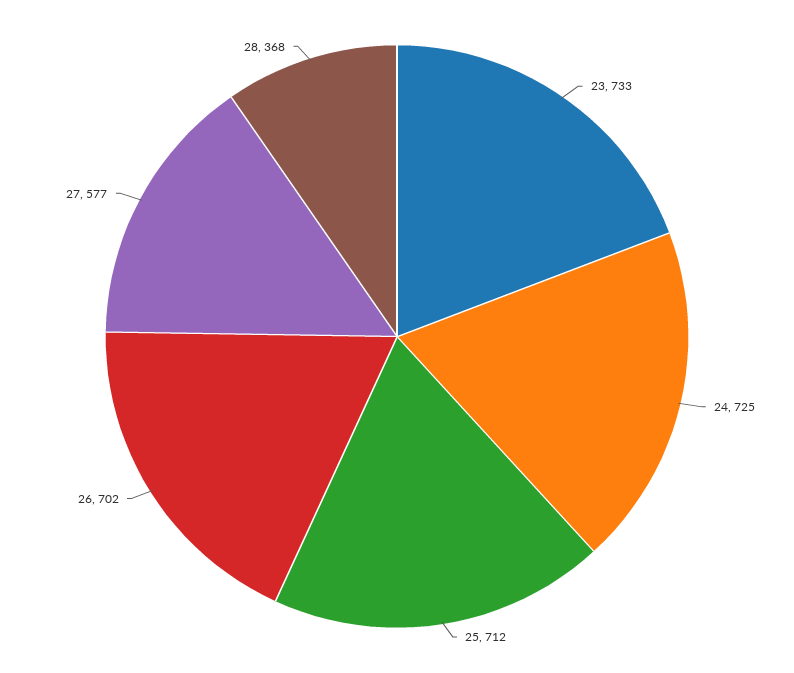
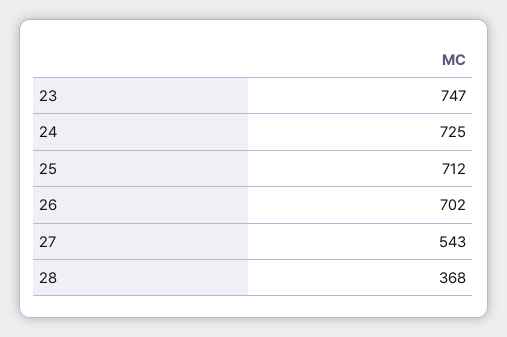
  {
-   "23": 733,
+   "23": 747,
    "24": 725,
    "25": 712,
    "26": 702,
-   "27": 577,
+   "27": 543,
    "28": 368
  }

